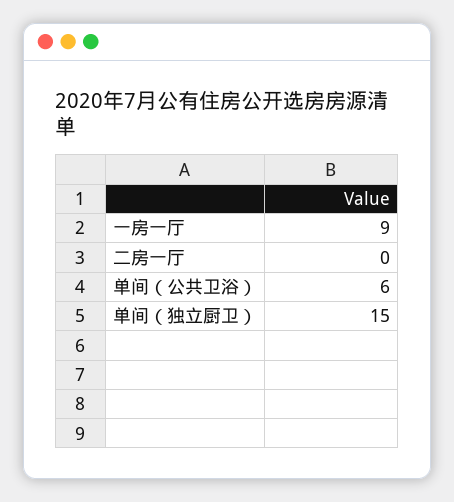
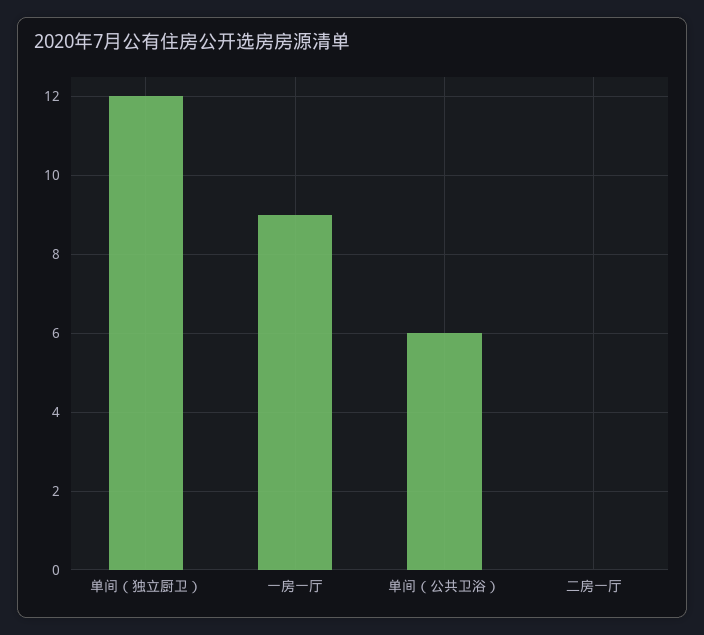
  {
    "一房一厅": 9,
    "二房一厅": 0,
    "单间（公共卫浴）": 6,
-   "单间（独立厨卫）": 15
+   "单间（独立厨卫）": 12
  }

